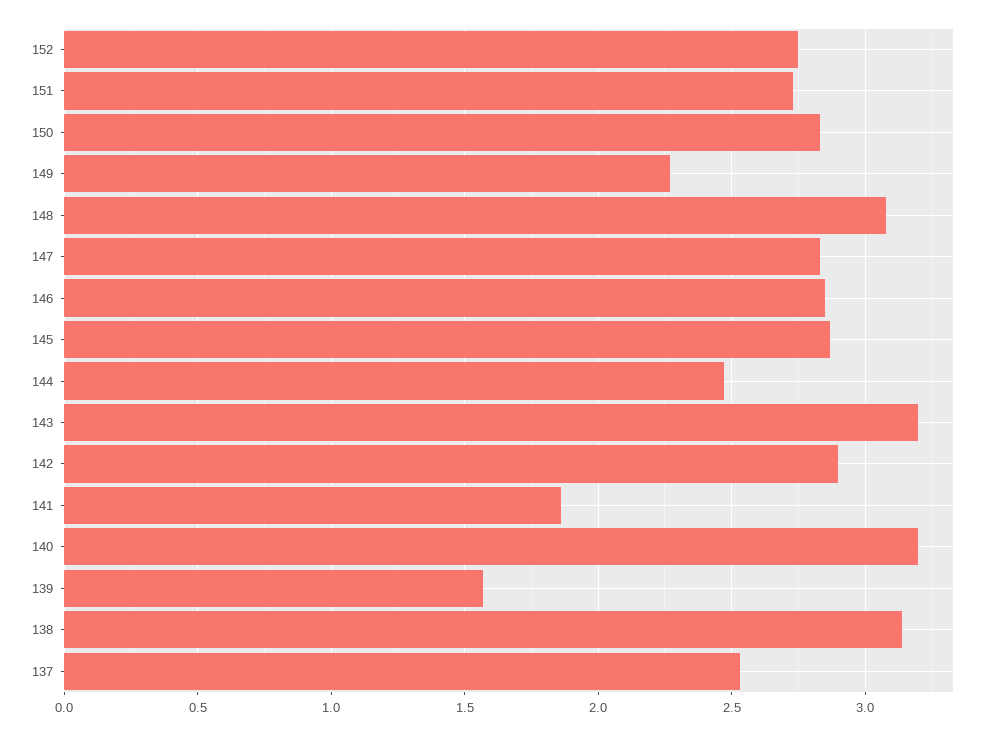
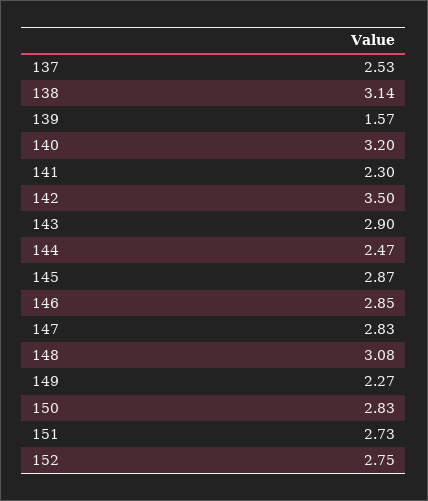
  {
    "152": 2.75,
    "151": 2.73,
    "150": 2.83,
    "149": 2.27,
    "148": 3.08,
    "147": 2.83,
    "146": 2.85,
    "145": 2.87,
    "144": 2.47,
-   "143": 3.2,
+   "143": 2.9,
-   "142": 2.9,
+   "142": 3.5,
-   "141": 1.85,
+   "141": 2.3,
    "140": 3.2,
    "139": 1.57,
    "138": 3.14,
    "137": 2.53
  }

